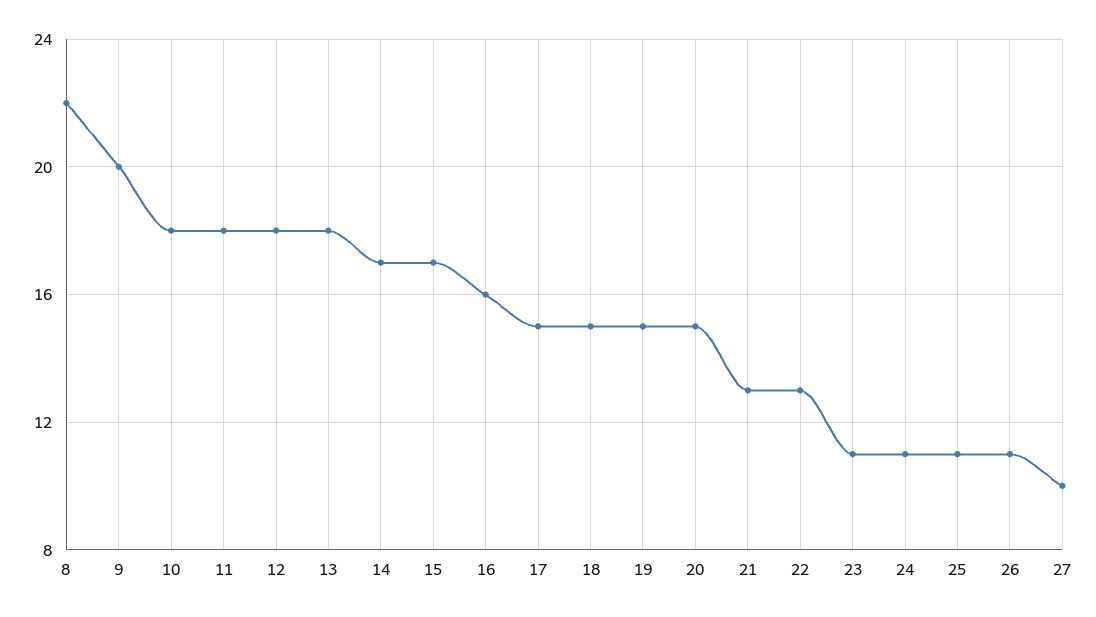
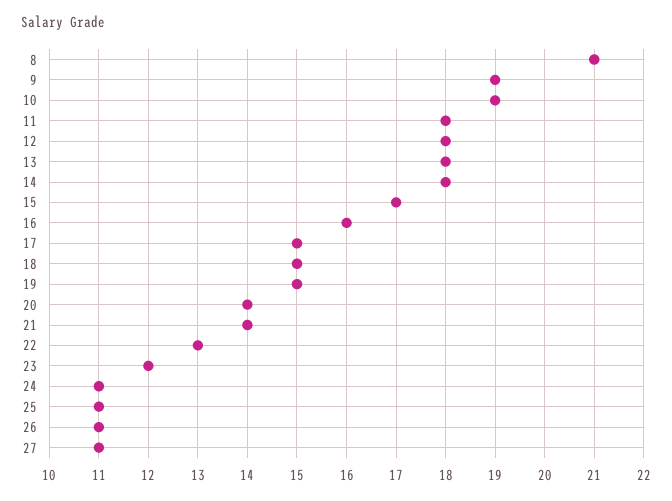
  {
-   "8": 22,
+   "8": 21,
-   "9": 20,
+   "9": 19,
-   "10": 18,
+   "10": 19,
    "11": 18,
    "12": 18,
    "13": 18,
-   "14": 17,
+   "14": 18,
    "15": 17,
    "16": 16,
    "17": 15,
    "18": 15,
    "19": 15,
-   "20": 15,
+   "20": 14,
-   "21": 13,
+   "21": 14,
    "22": 13,
-   "23": 11,
+   "23": 12,
    "24": 11,
    "25": 11,
    "26": 11,
-   "27": 10
+   "27": 11
  }

